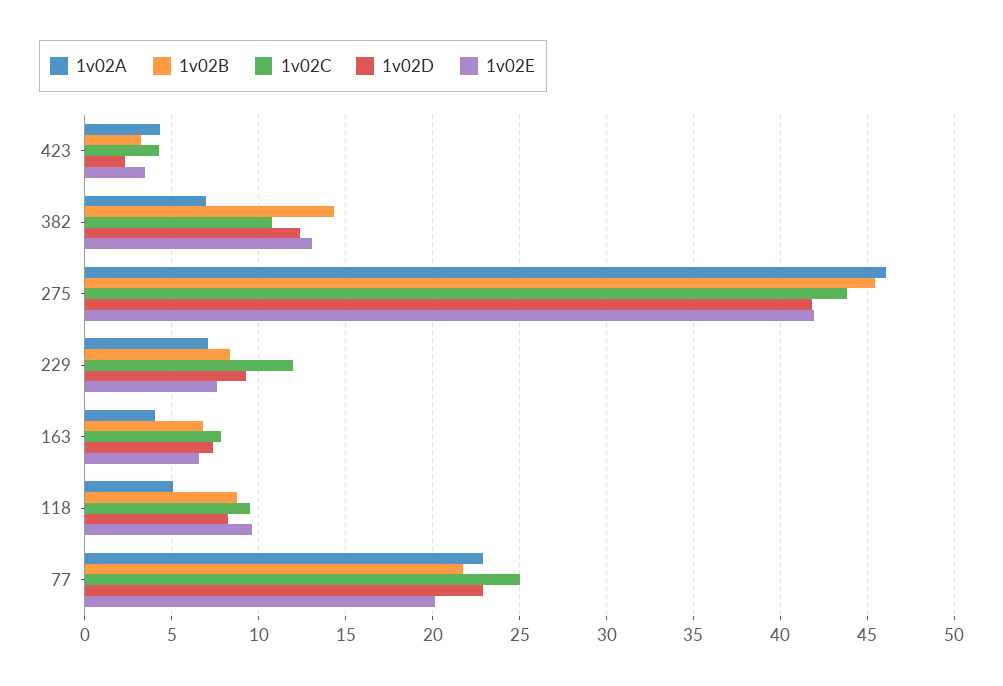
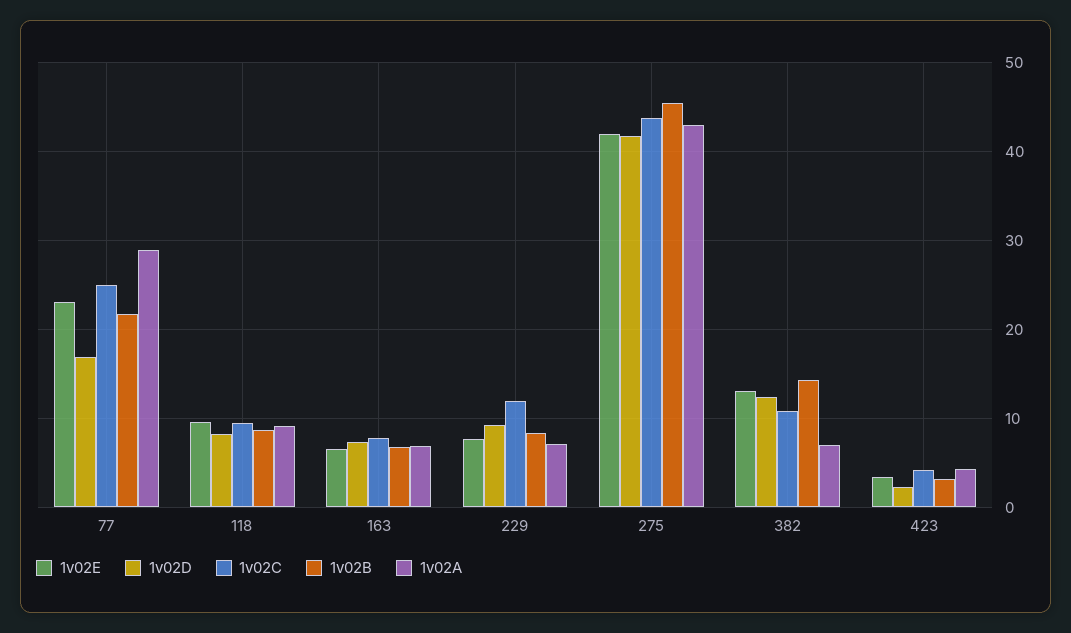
  {
    "1v02A": {
      "423": 4.5,
      "382": 7,
-     "275": 46,
+     "275": 43,
      "229": 7,
-     "163": 4,
+     "163": 7,
-     "118": 5,
+     "118": 9,
-     "77": 23
+     "77": 29
    },
    "1v02B": {
      "423": 3,
      "382": 14.5,
      "275": 45.5,
      "229": 8.5,
      "163": 7,
      "118": 8.5,
      "77": 21.5
    },
    "1v02C": {
      "423": 4.5,
      "382": 11,
      "275": 44,
      "229": 12,
      "163": 8,
      "118": 9.5,
      "77": 25
    },
    "1v02D": {
      "423": 2.5,
      "382": 12.5,
      "275": 42,
      "229": 9.5,
      "163": 7.5,
      "118": 8,
-     "77": 23
+     "77": 17
    },
    "1v02E": {
      "423": 3.5,
      "382": 13,
      "275": 42,
      "229": 7.5,
      "163": 6.5,
      "118": 9.5,
-     "77": 20
+     "77": 23
    }
  }

